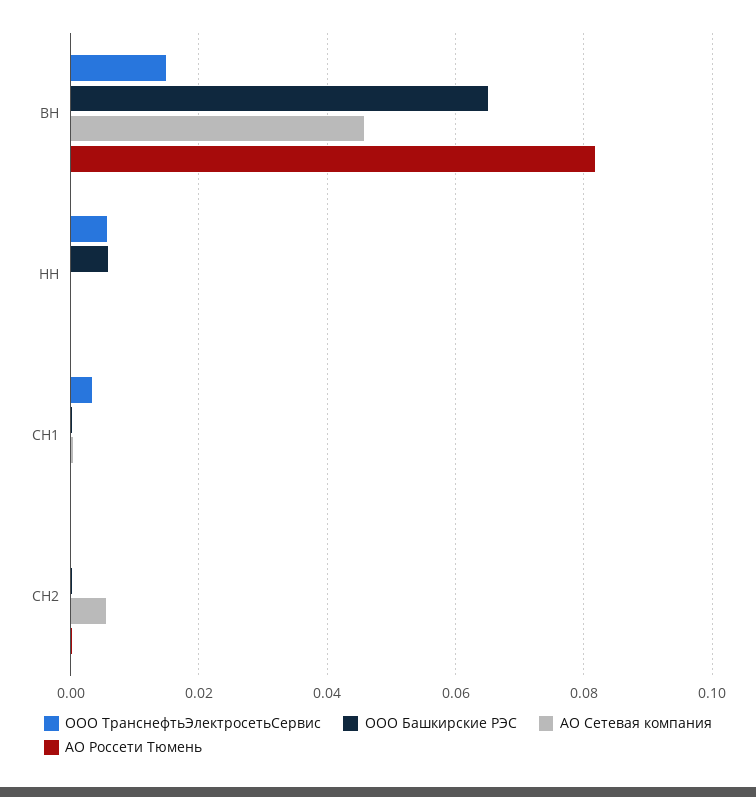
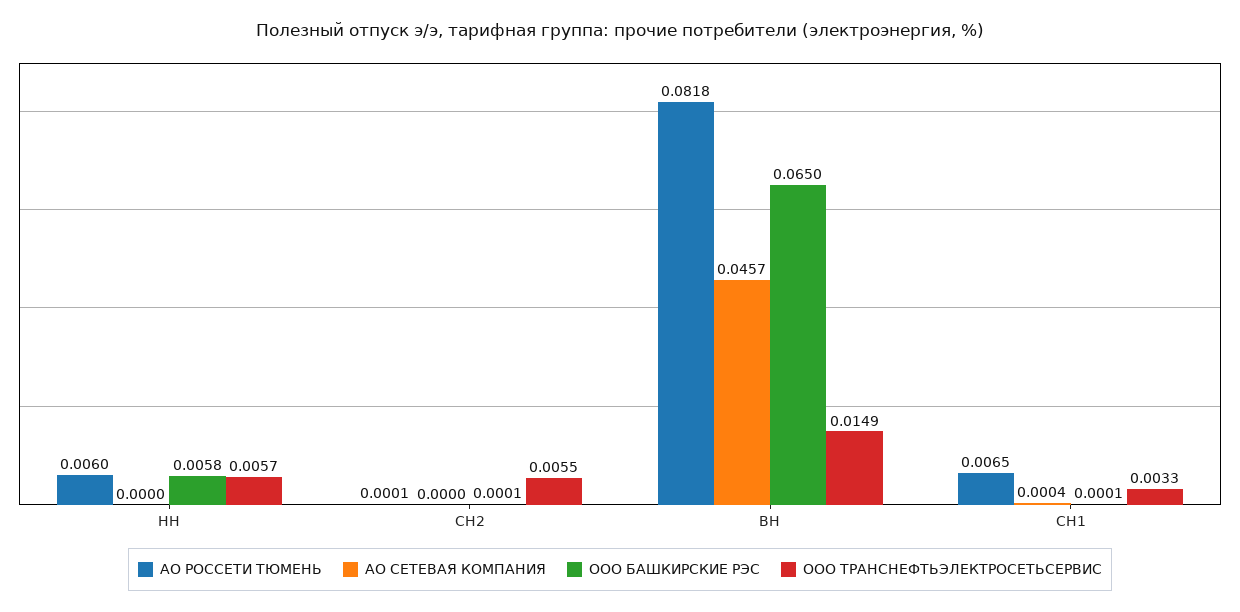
  {
    "ООО ТранснефтьЭлектросетьСервис": {
      "ВН": 0.0149,
      "НН": 0.0057,
      "СН1": 0.0033,
-     "СН2": 0
+     "СН2": 0.0055
    },
    "ООО Башкирские РЭС": {
      "ВН": 0.065,
      "НН": 0.0058,
      "СН1": 0.0001,
      "СН2": 0.0001
    },
    "АО Сетевая компания": {
      "ВН": 0.0457,
      "НН": 0,
      "СН1": 0.0004,
-     "СН2": 0.006
+     "СН2": 0
    },
    "АО Россети Тюмень": {
      "ВН": 0.0818,
-     "НН": 0,
+     "НН": 0.006,
-     "СН1": 0,
+     "СН1": 0.0065,
      "СН2": 0.0001
    }
  }

